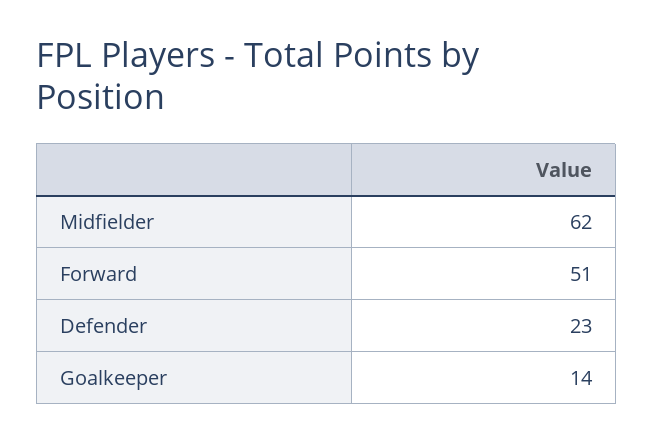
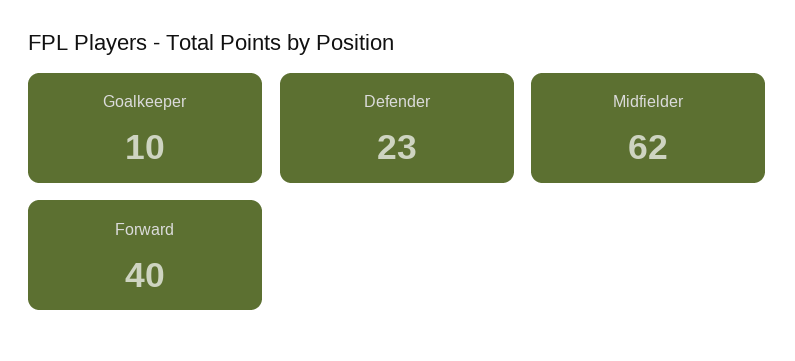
  {
    "Midfielder": 62,
-   "Forward": 51,
+   "Forward": 40,
    "Defender": 23,
-   "Goalkeeper": 14
+   "Goalkeeper": 10
  }

